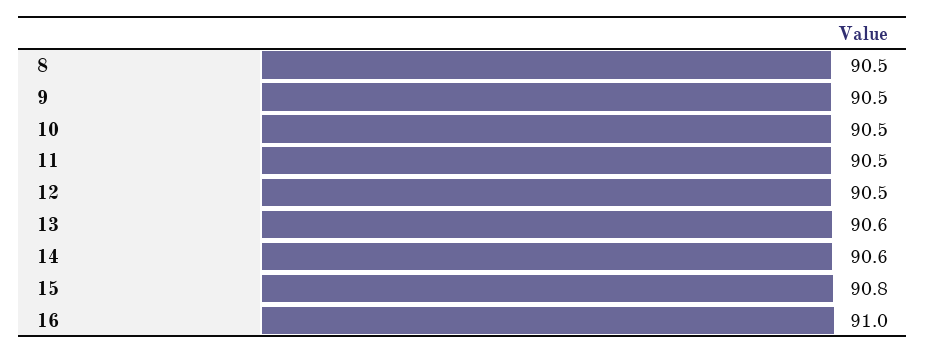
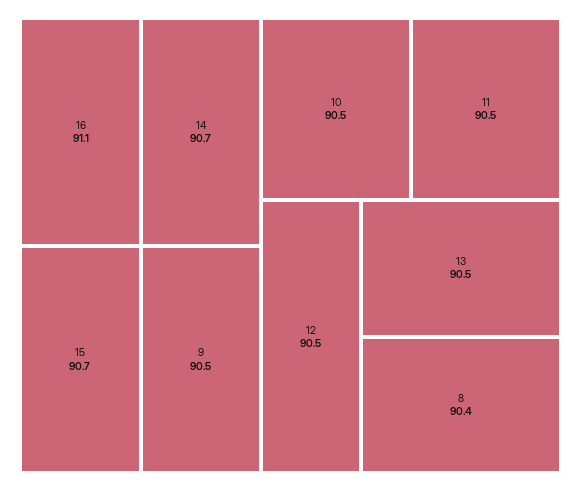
  {
-   "8": 90.5,
+   "8": 90.4,
    "9": 90.5,
    "10": 90.5,
    "11": 90.5,
    "12": 90.5,
-   "13": 90.6,
+   "13": 90.5,
-   "14": 90.6,
+   "14": 90.7,
-   "15": 90.8,
+   "15": 90.7,
-   "16": 91
+   "16": 91.1
  }

